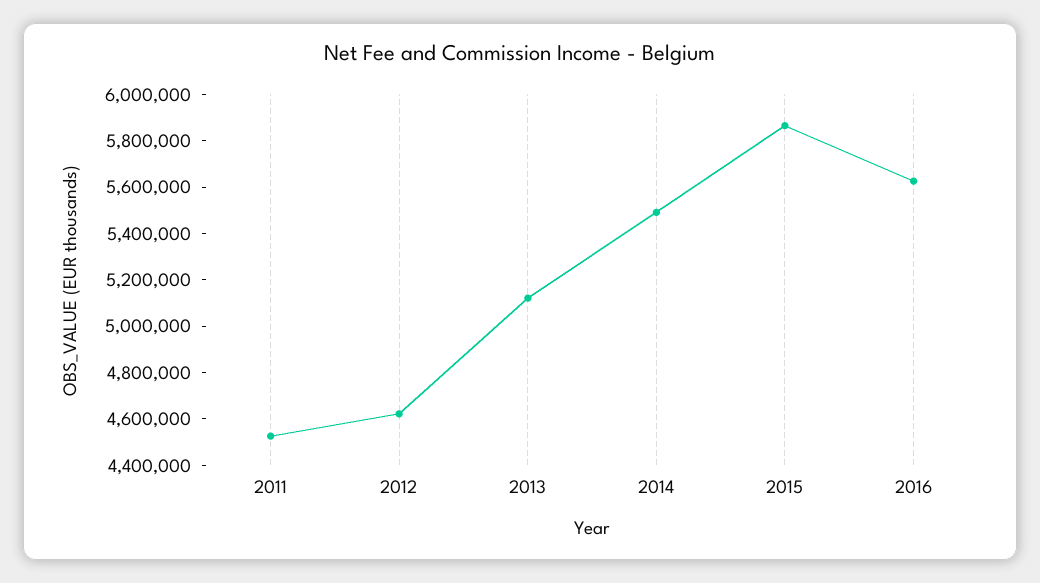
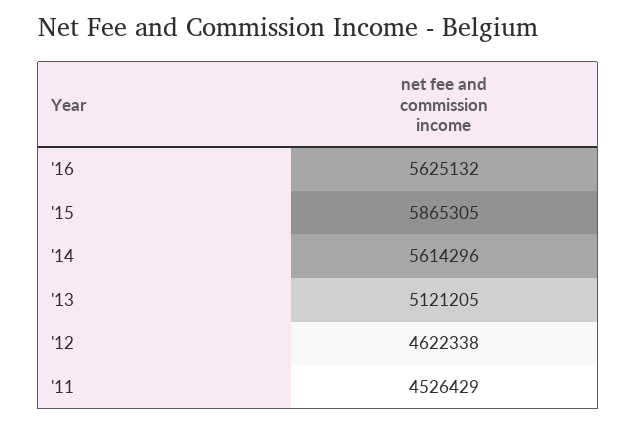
  {
    "2011": 4526429,
    "2012": 4622338,
    "2013": 5121205,
-   "2014": 5500000,
+   "2014": 5614296,
    "2015": 5865305,
    "2016": 5625132
  }

